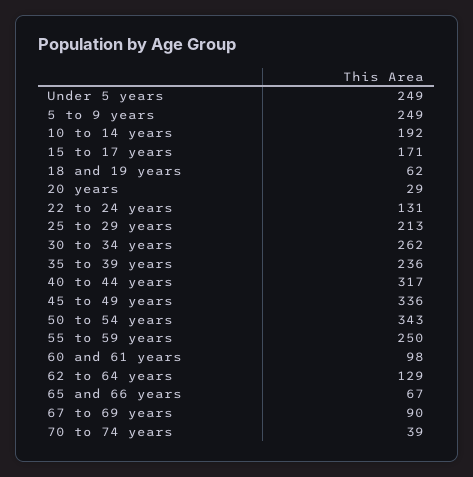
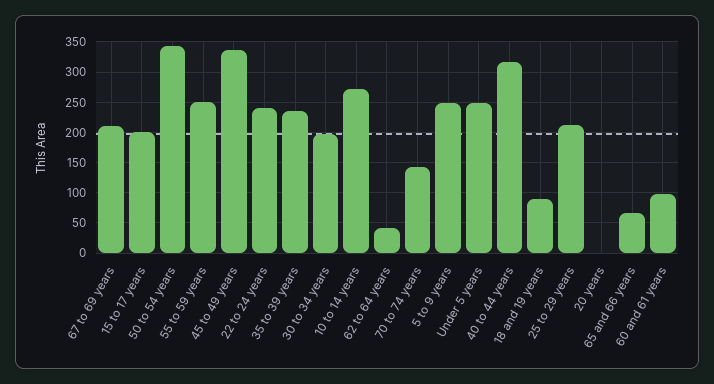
  {
    "Under 5 years": 249,
    "5 to 9 years": 249,
-   "10 to 14 years": 192,
+   "10 to 14 years": 270,
-   "15 to 17 years": 171,
+   "15 to 17 years": 200,
-   "18 and 19 years": 62,
+   "18 and 19 years": 90,
-   "20 years": 29,
+   "20 years": 0,
-   "22 to 24 years": 131,
+   "22 to 24 years": 240,
    "25 to 29 years": 213,
-   "30 to 34 years": 262,
+   "30 to 34 years": 200,
    "35 to 39 years": 236,
    "40 to 44 years": 317,
    "45 to 49 years": 336,
    "50 to 54 years": 343,
    "55 to 59 years": 250,
    "60 and 61 years": 98,
-   "62 to 64 years": 129,
+   "62 to 64 years": 40,
    "65 and 66 years": 67,
-   "67 to 69 years": 90,
+   "67 to 69 years": 210,
-   "70 to 74 years": 39
+   "70 to 74 years": 140
  }

